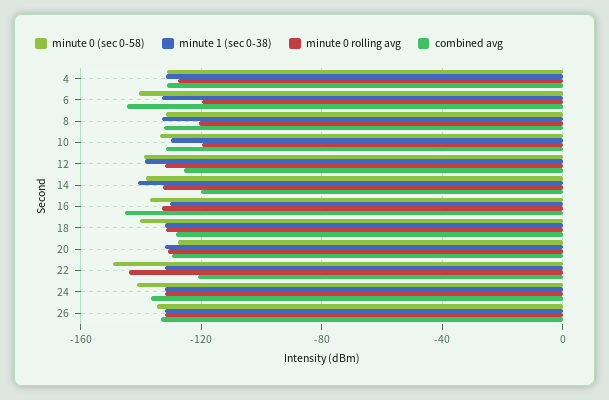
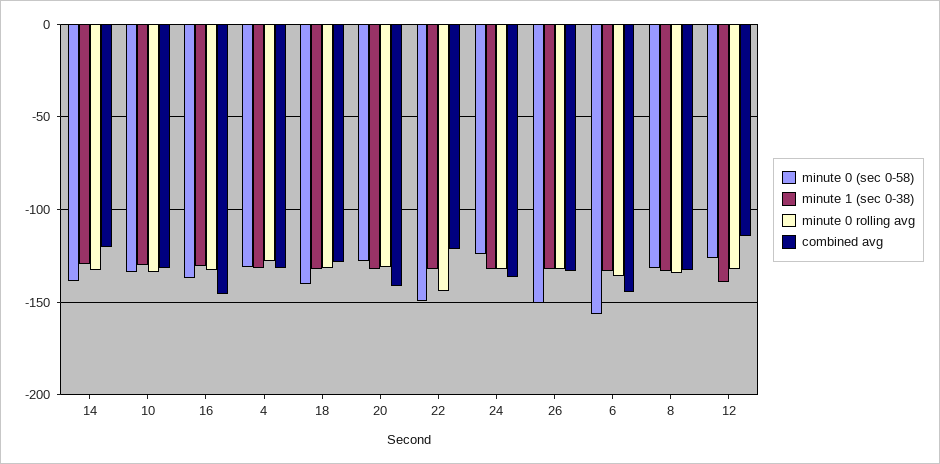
  {
    "minute 0 (sec 0-58)": {
      "4": -130,
-     "6": -140,
+     "6": -155,
      "8": -130,
      "10": -135,
-     "12": -140,
+     "12": -125,
      "14": -140,
      "16": -135,
      "18": -140,
      "20": -130,
      "22": -150,
-     "24": -140,
+     "24": -125,
-     "26": -135
+     "26": -150
    },
    "minute 1 (sec 0-38)": {
      "4": -130,
      "6": -135,
      "8": -135,
      "10": -130,
      "12": -140,
-     "14": -140,
+     "14": -130,
      "16": -130,
      "18": -130,
      "20": -130,
      "22": -130,
      "24": -130,
      "26": -130
    },
    "minute 0 rolling avg": {
      "4": -130,
-     "6": -120,
+     "6": -135,
-     "8": -120,
+     "8": -135,
-     "10": -120,
+     "10": -135,
      "12": -130,
      "14": -135,
      "16": -135,
      "18": -130,
      "20": -130,
      "22": -145,
      "24": -130,
      "26": -130
    },
    "combined avg": {
      "4": -130,
      "6": -145,
      "8": -130,
      "10": -130,
-     "12": -125,
+     "12": -115,
      "14": -120,
      "16": -145,
      "18": -130,
-     "20": -130,
+     "20": -140,
      "22": -120,
      "24": -135,
      "26": -135
    }
  }

